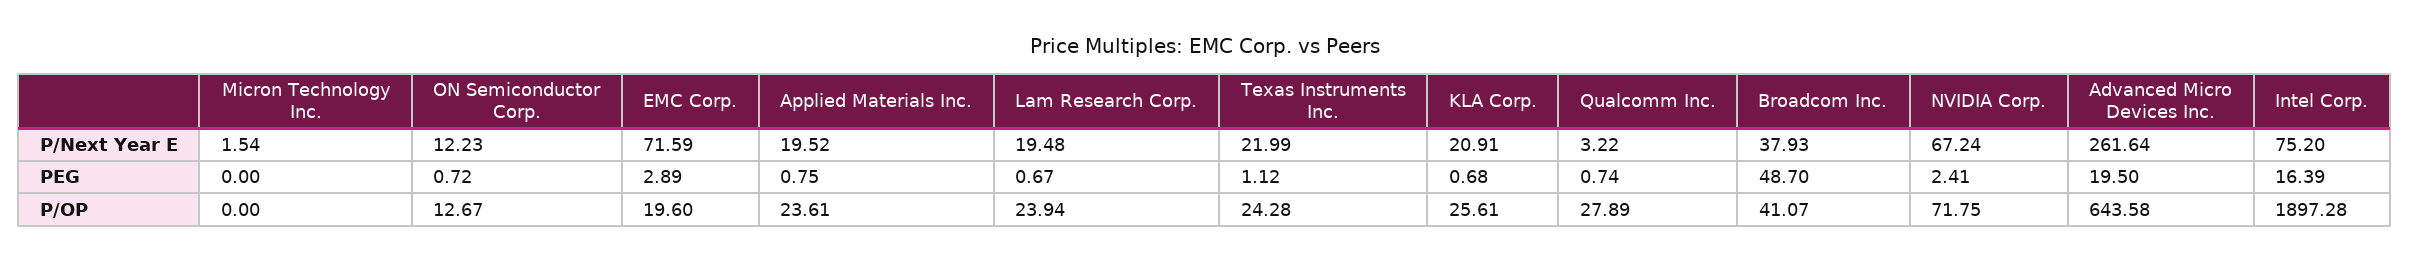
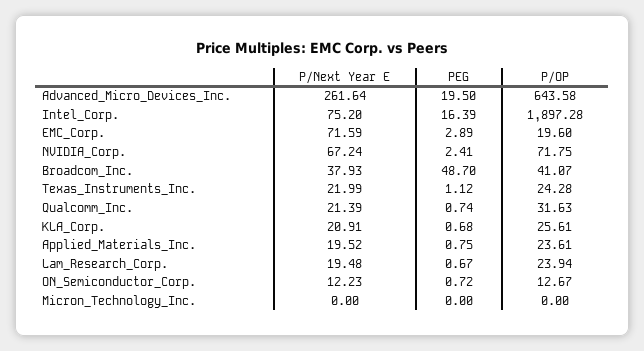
  {
    "Micron Technology Inc.": {
-     "P/Next Year E": 1.54,
+     "P/Next Year E": 0,
      "PEG": 0,
      "P/OP": 0
    },
    "ON Semiconductor Corp.": {
      "P/Next Year E": 12.23,
      "PEG": 0.72,
      "P/OP": 12.67
    },
    "EMC Corp.": {
      "P/Next Year E": 71.59,
      "PEG": 2.89,
      "P/OP": 19.6
    },
    "Applied Materials Inc.": {
      "P/Next Year E": 19.52,
      "PEG": 0.75,
      "P/OP": 23.61
    },
    "Lam Research Corp.": {
      "P/Next Year E": 19.48,
      "PEG": 0.67,
      "P/OP": 23.94
    },
    "Texas Instruments Inc.": {
      "P/Next Year E": 21.99,
      "PEG": 1.12,
      "P/OP": 24.28
    },
    "KLA Corp.": {
      "P/Next Year E": 20.91,
      "PEG": 0.68,
      "P/OP": 25.61
    },
    "Qualcomm Inc.": {
-     "P/Next Year E": 3.22,
+     "P/Next Year E": 21.39,
      "PEG": 0.74,
-     "P/OP": 27.89
+     "P/OP": 31.63
    },
    "Broadcom Inc.": {
      "P/Next Year E": 37.93,
      "PEG": 48.7,
      "P/OP": 41.07
    },
    "NVIDIA Corp.": {
      "P/Next Year E": 67.24,
      "PEG": 2.41,
      "P/OP": 71.75
    },
    "Advanced Micro Devices Inc.": {
      "P/Next Year E": 261.64,
      "PEG": 19.5,
      "P/OP": 643.58
    },
    "Intel Corp.": {
      "P/Next Year E": 75.2,
      "PEG": 16.39,
      "P/OP": 1897.28
    }
  }

